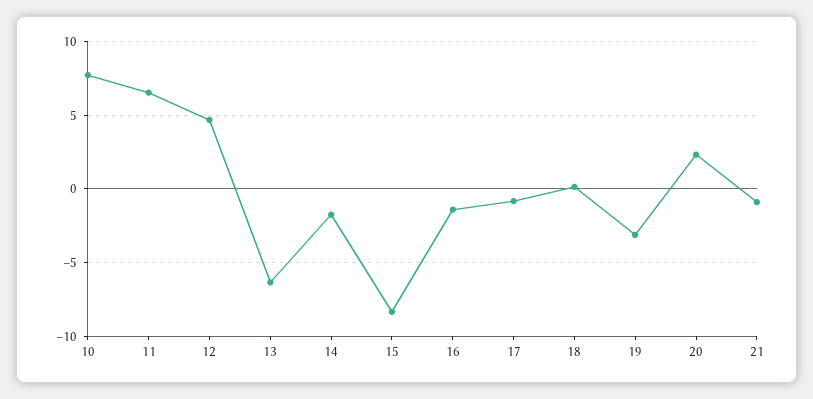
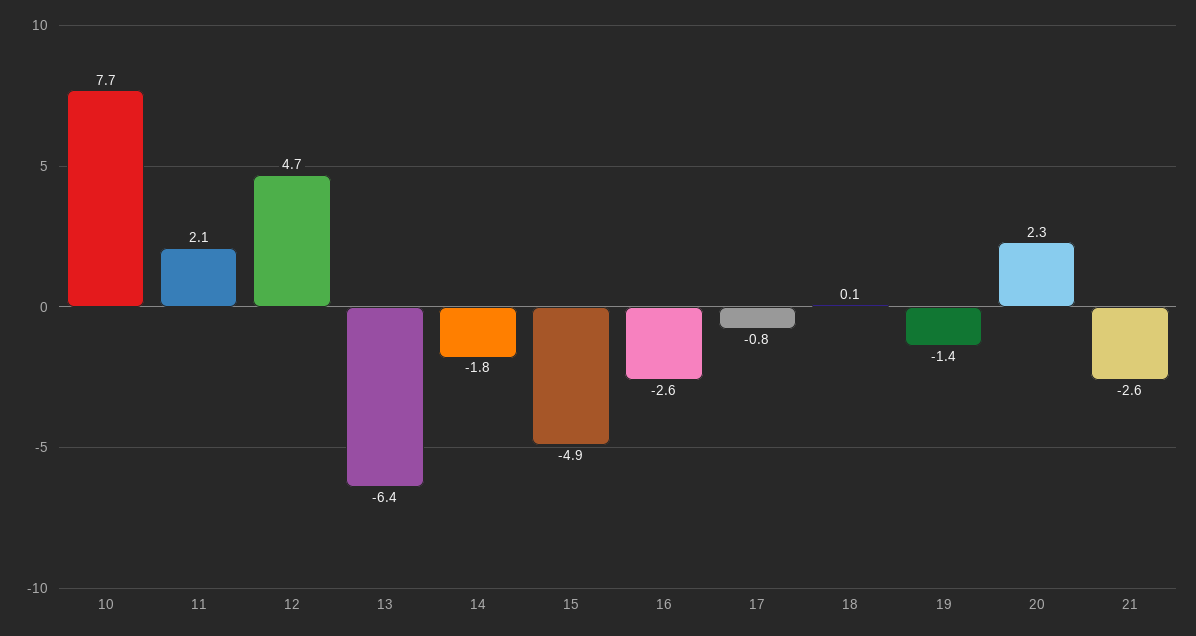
  {
    "10": 7.7,
-   "11": 6.5,
+   "11": 2.1,
    "12": 4.7,
    "13": -6.4,
    "14": -1.8,
-   "15": -8.5,
+   "15": -4.9,
-   "16": -1.5,
+   "16": -2.6,
    "17": -0.8,
    "18": 0.1,
-   "19": -3,
+   "19": -1.4,
    "20": 2.3,
-   "21": -1
+   "21": -2.6
  }

